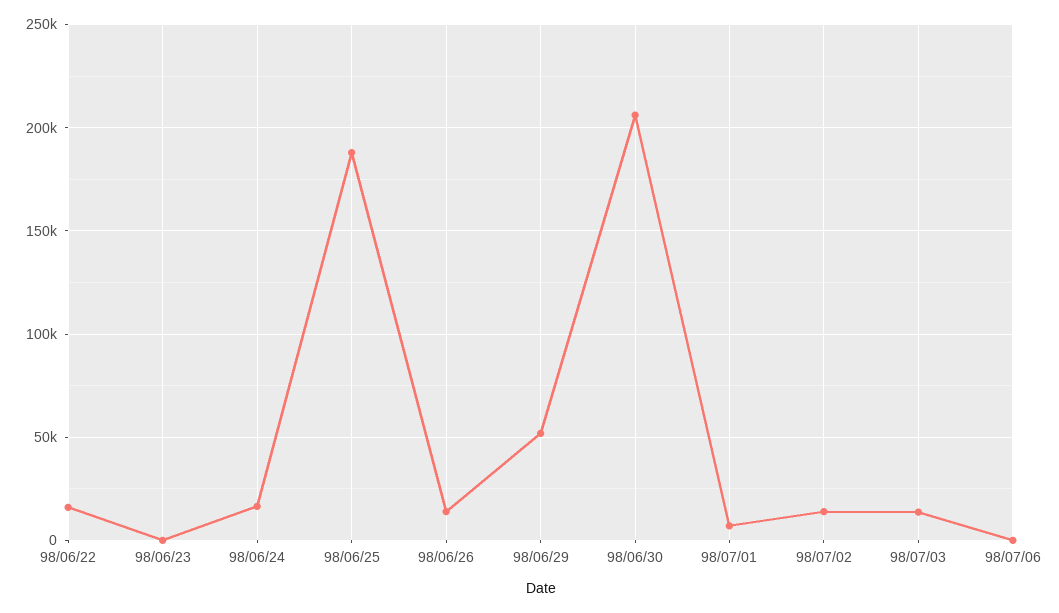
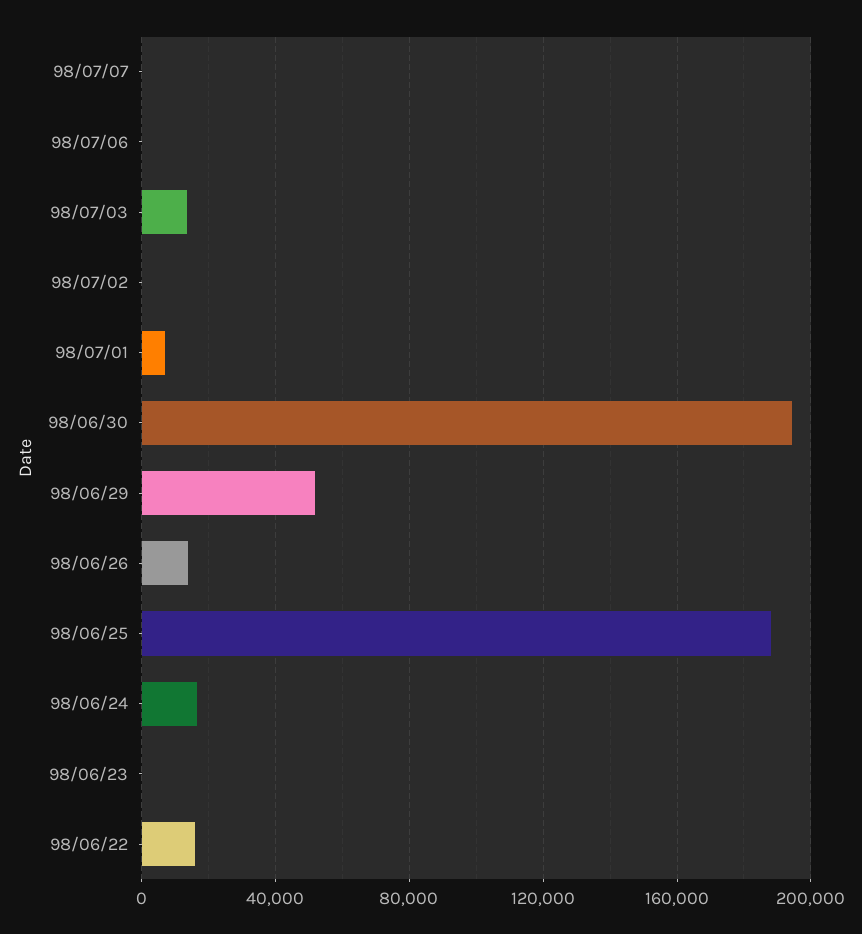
  {
    "98/06/22": 15000,
    "98/06/23": 0,
    "98/06/24": 15000,
    "98/06/25": 190000,
    "98/06/26": 15000,
    "98/06/29": 50000,
-   "98/06/30": 205000,
+   "98/06/30": 195000,
    "98/07/01": 5000,
-   "98/07/02": 15000,
+   "98/07/02": 0,
    "98/07/03": 15000,
-   "98/07/06": 0
+   "98/07/06": 0,
+   "98/07/07": 0
  }

